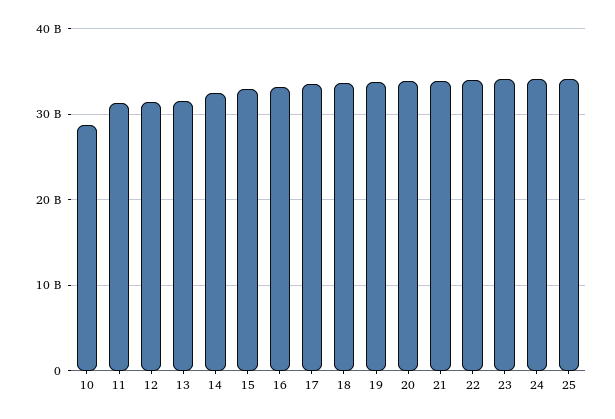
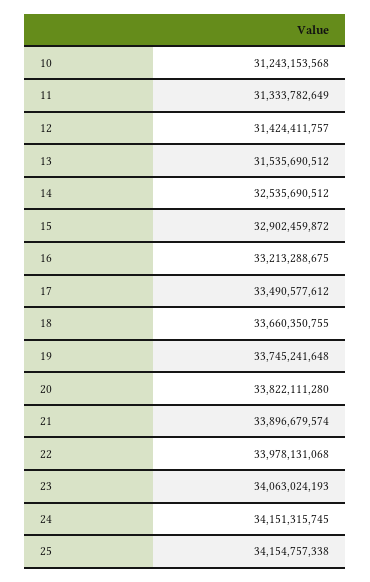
  {
-   "10": 29000000000,
+   "10": 31243153568,
    "11": 31333782649,
    "12": 31424411757,
    "13": 31535690512,
    "14": 32535690512,
    "15": 32902459872,
    "16": 33213288675,
    "17": 33490577612,
    "18": 33660350755,
    "19": 33745241648,
    "20": 33822111280,
    "21": 33896679574,
    "22": 33978131068,
    "23": 34063024193,
    "24": 34151315745,
    "25": 34154757338
  }

